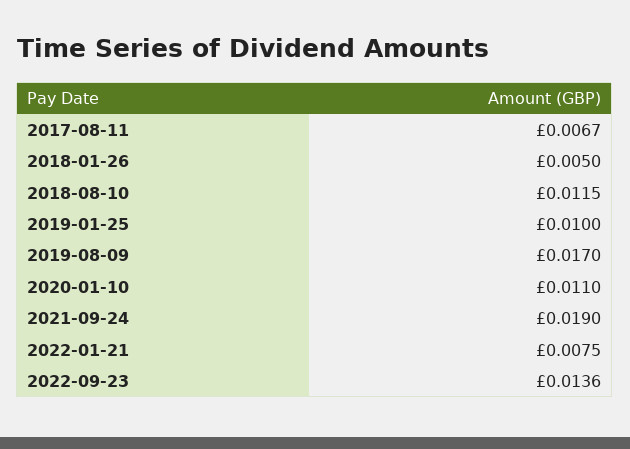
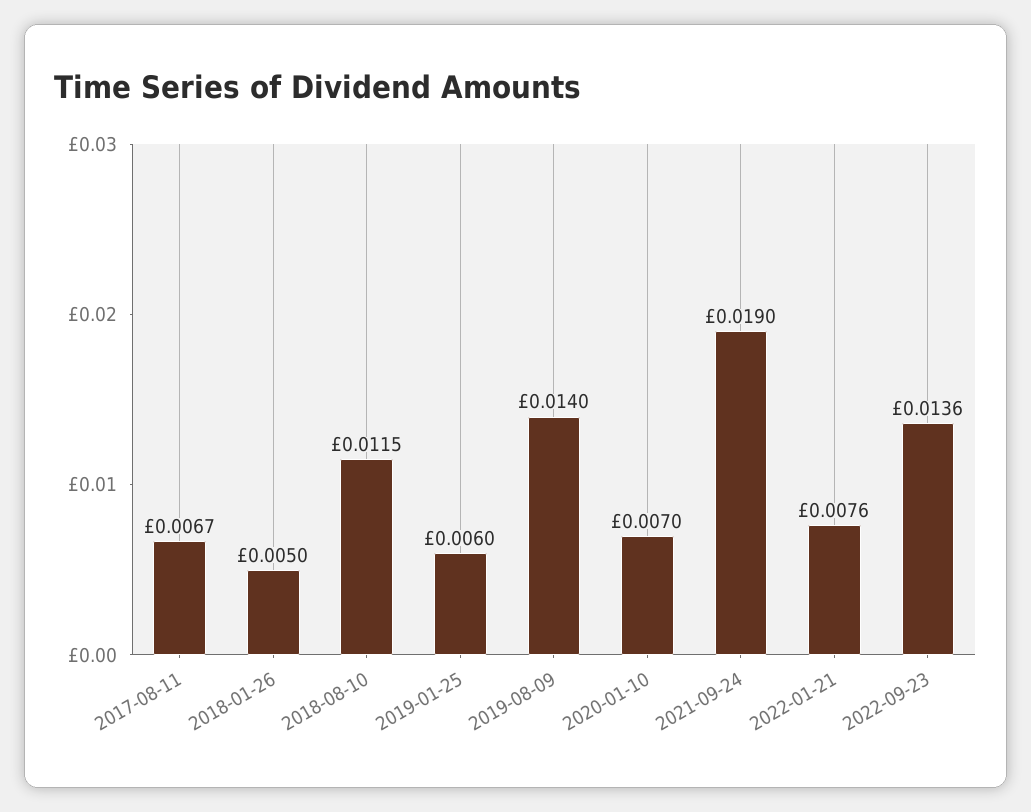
  {
    "2017-08-11": 0.0067,
    "2018-01-26": 0.005,
    "2018-08-10": 0.0115,
-   "2019-01-25": 0.01,
+   "2019-01-25": 0.006,
-   "2019-08-09": 0.017,
+   "2019-08-09": 0.014,
-   "2020-01-10": 0.011,
+   "2020-01-10": 0.007,
    "2021-09-24": 0.019,
-   "2022-01-21": 0.0075,
+   "2022-01-21": 0.0076,
    "2022-09-23": 0.0136
  }

